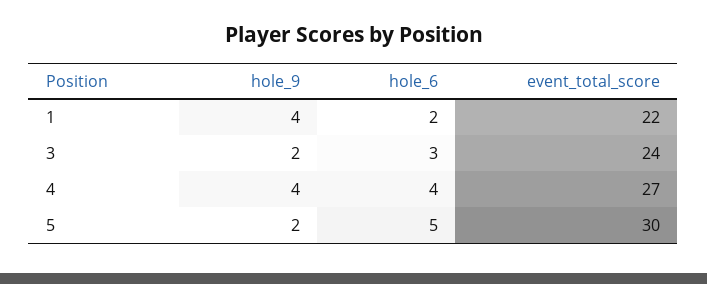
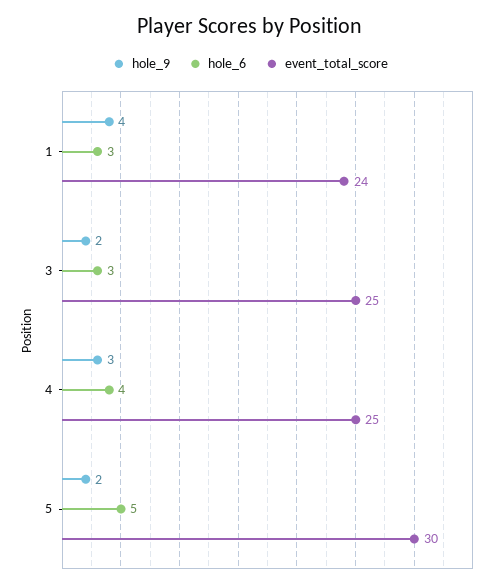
  {
    "hole_9": {
      "1": 4,
      "3": 2,
-     "4": 4,
+     "4": 3,
      "5": 2
    },
    "hole_6": {
-     "1": 2,
+     "1": 3,
      "3": 3,
      "4": 4,
      "5": 5
    },
    "event_total_score": {
-     "1": 22,
+     "1": 24,
-     "3": 24,
+     "3": 25,
-     "4": 27,
+     "4": 25,
      "5": 30
    }
  }

